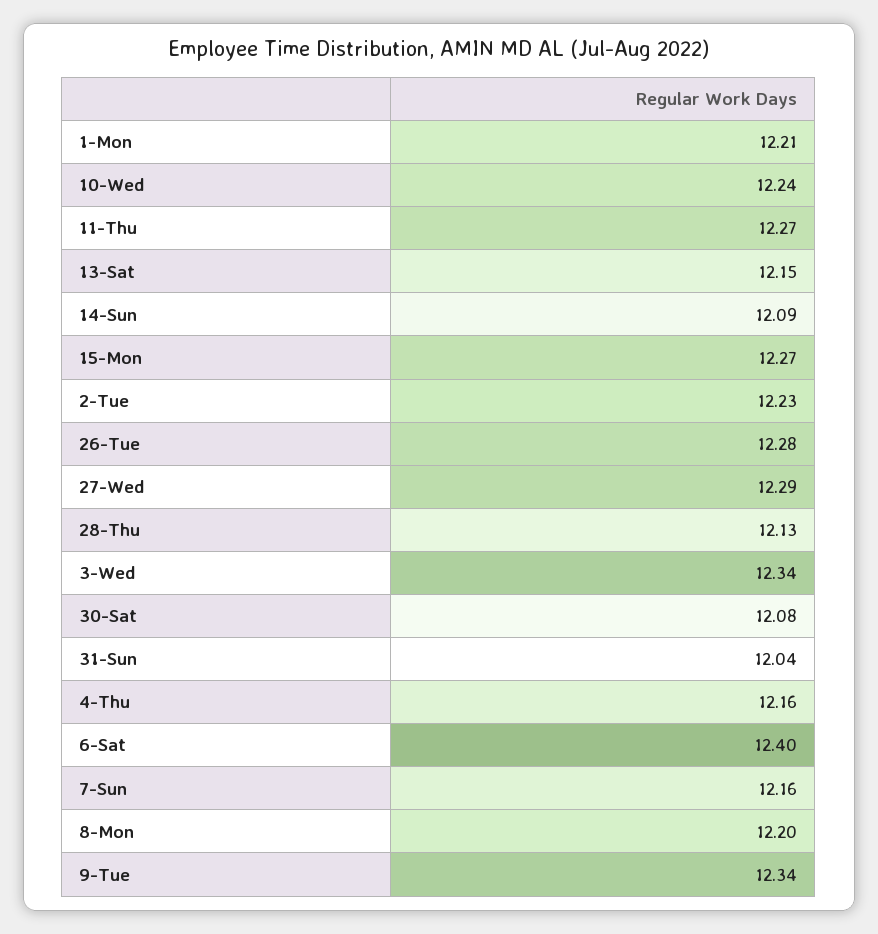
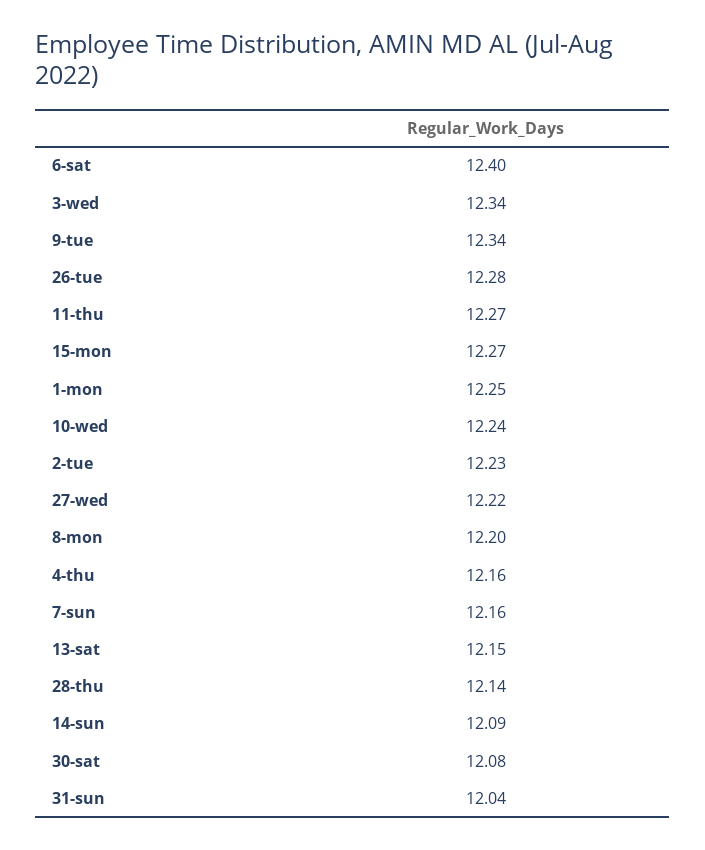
  {
-   "1-Mon": 12.21,
+   "1-Mon": 12.25,
    "10-Wed": 12.24,
    "11-Thu": 12.27,
    "13-Sat": 12.15,
    "14-Sun": 12.09,
    "15-Mon": 12.27,
    "2-Tue": 12.23,
    "26-Tue": 12.28,
-   "27-Wed": 12.29,
+   "27-Wed": 12.22,
-   "28-Thu": 12.13,
+   "28-Thu": 12.14,
    "3-Wed": 12.34,
    "30-Sat": 12.08,
    "31-Sun": 12.04,
    "4-Thu": 12.16,
    "6-Sat": 12.4,
    "7-Sun": 12.16,
    "8-Mon": 12.2,
    "9-Tue": 12.34
  }

